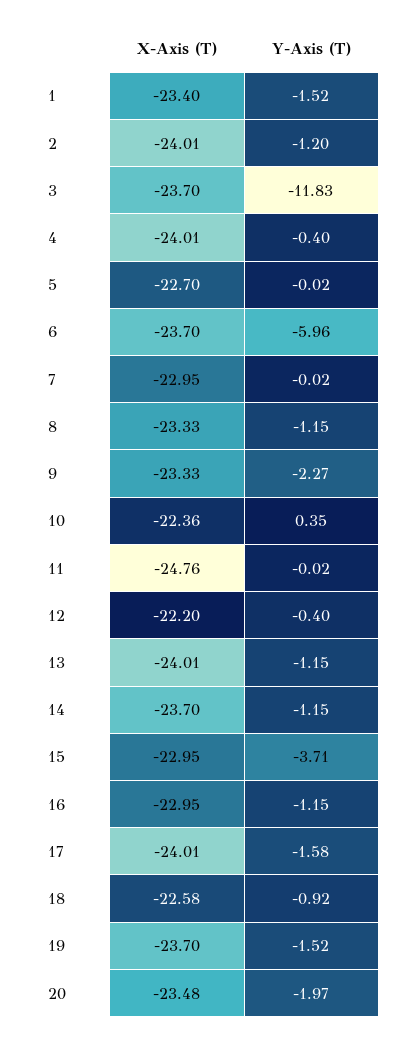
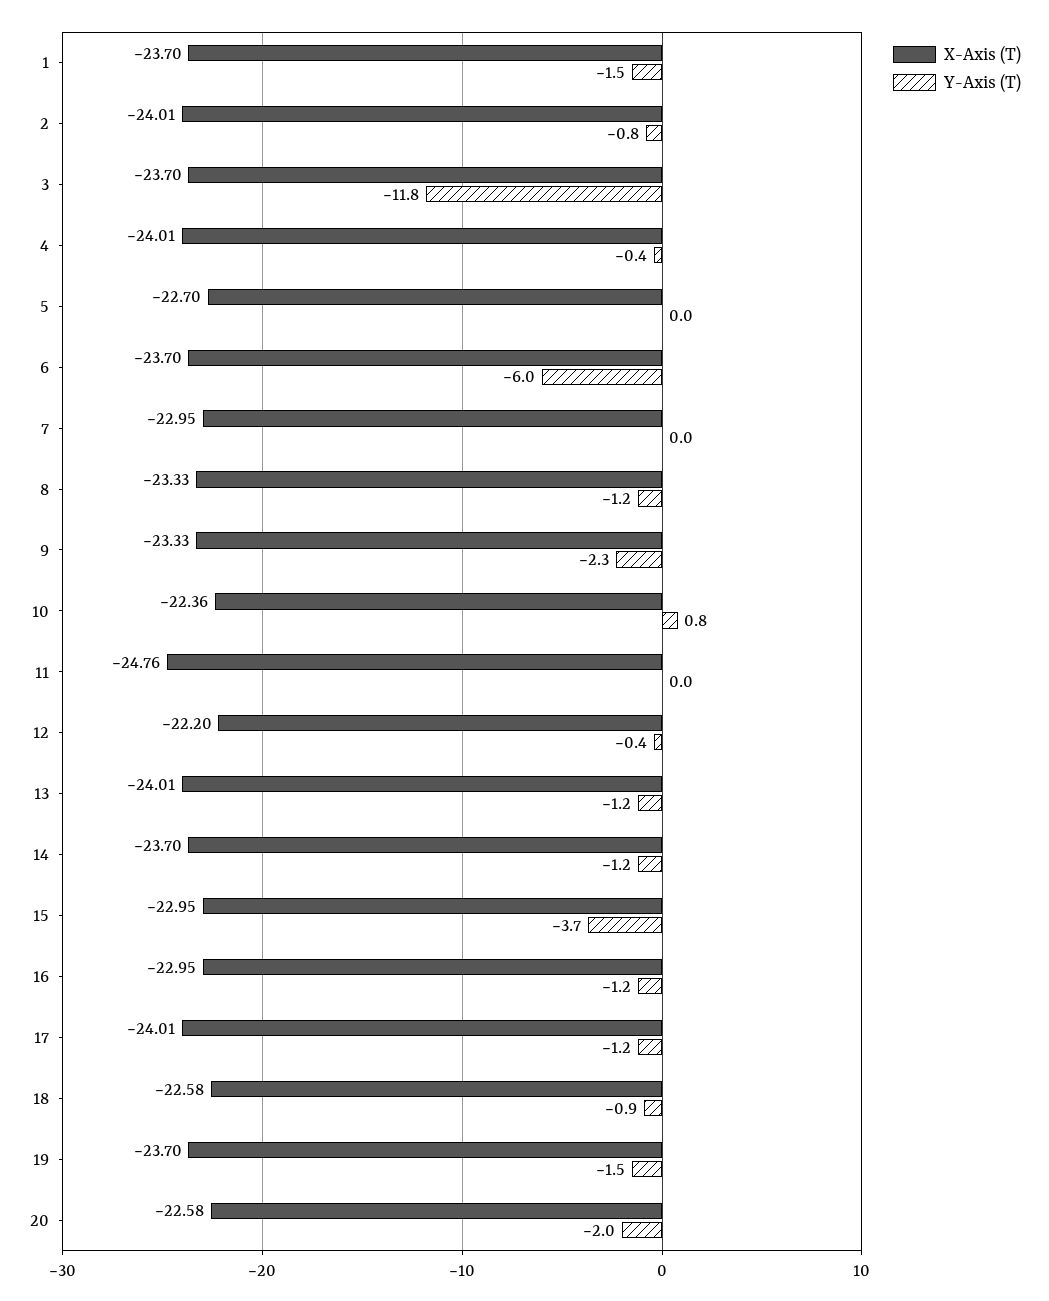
  {
    "X-Axis (T)": {
-     "1": -23.4,
+     "1": -23.7,
      "2": -24.01,
      "3": -23.7,
      "4": -24.01,
      "5": -22.7,
      "6": -23.7,
      "7": -22.95,
      "8": -23.33,
      "9": -23.33,
      "10": -22.36,
      "11": -24.76,
      "12": -22.2,
      "13": -24.01,
      "14": -23.7,
      "15": -22.95,
      "16": -22.95,
      "17": -24.01,
      "18": -22.58,
      "19": -23.7,
-     "20": -23.48
+     "20": -22.58
    },
    "Y-Axis (T)": {
      "1": -1.52,
-     "2": -1.2,
+     "2": -0.8,
      "3": -11.83,
      "4": -0.4,
      "5": -0.02,
      "6": -5.96,
      "7": -0.02,
      "8": -1.15,
      "9": -2.27,
-     "10": 0.35,
+     "10": 0.8,
      "11": -0.02,
      "12": -0.4,
      "13": -1.15,
      "14": -1.15,
      "15": -3.71,
      "16": -1.15,
-     "17": -1.58,
+     "17": -1.2,
      "18": -0.92,
      "19": -1.52,
      "20": -1.97
    }
  }

